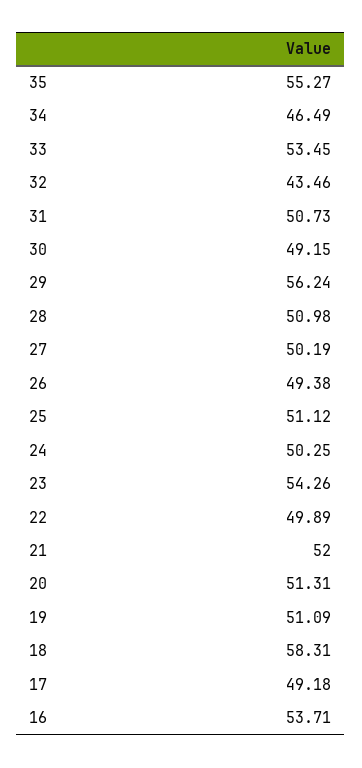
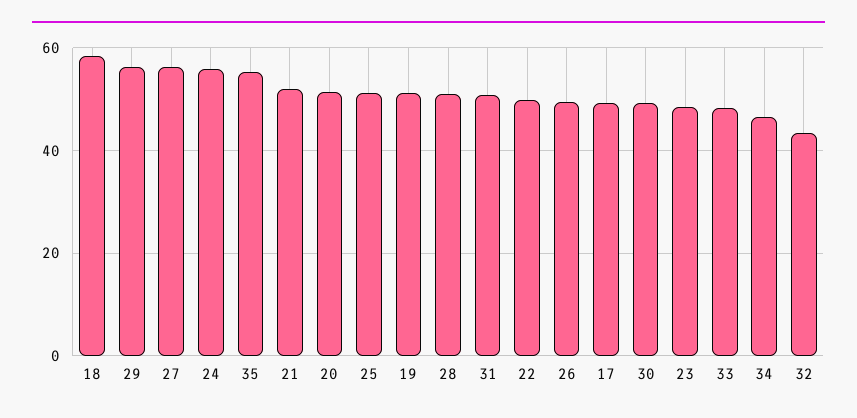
  {
    "35": 55.27,
    "34": 46.49,
-   "33": 53.45,
+   "33": 48,
    "32": 43.46,
    "31": 50.73,
    "30": 49.15,
    "29": 56.24,
    "28": 50.98,
-   "27": 50.19,
+   "27": 56,
    "26": 49.38,
    "25": 51.12,
-   "24": 50.25,
+   "24": 56,
-   "23": 54.26,
+   "23": 48,
    "22": 49.89,
    "21": 52,
    "20": 51.31,
    "19": 51.09,
    "18": 58.31,
-   "17": 49.18,
+   "17": 49.18
-   "16": 53.71
  }

